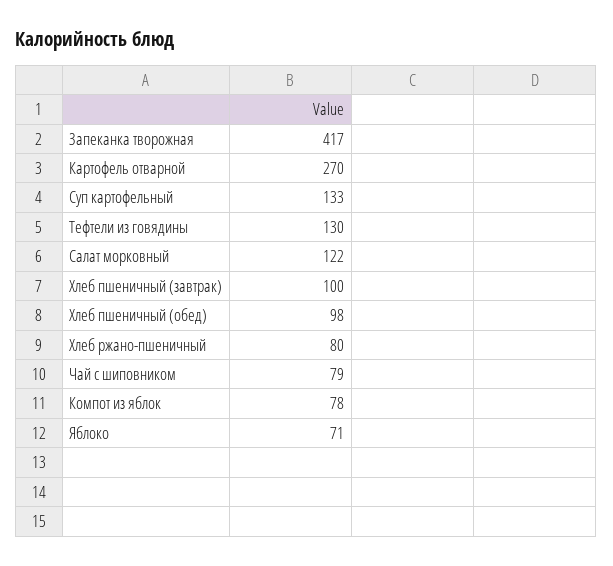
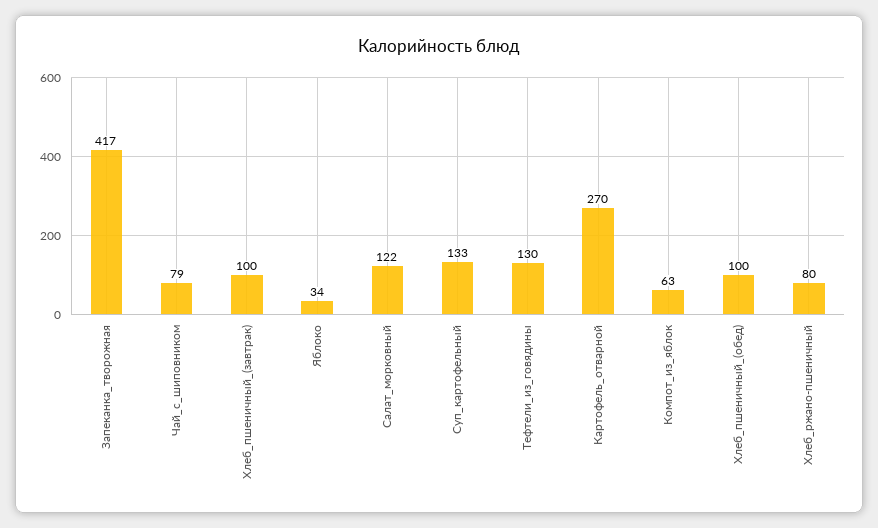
  {
    "Запеканка творожная": 417,
    "Картофель отварной": 270,
    "Суп картофельный": 133,
    "Тефтели из говядины": 130,
    "Салат морковный": 122,
    "Хлеб пшеничный (завтрак)": 100,
-   "Хлеб пшеничный (обед)": 98,
+   "Хлеб пшеничный (обед)": 100,
    "Хлеб ржано-пшеничный": 80,
    "Чай с шиповником": 79,
-   "Компот из яблок": 78,
+   "Компот из яблок": 63,
-   "Яблоко": 71
+   "Яблоко": 34
  }

